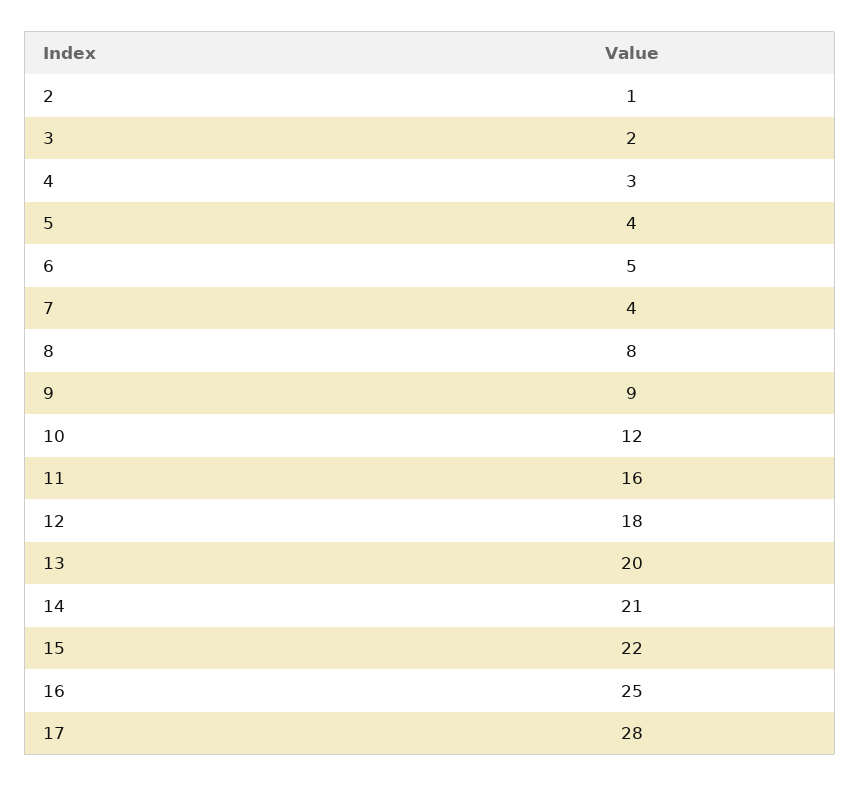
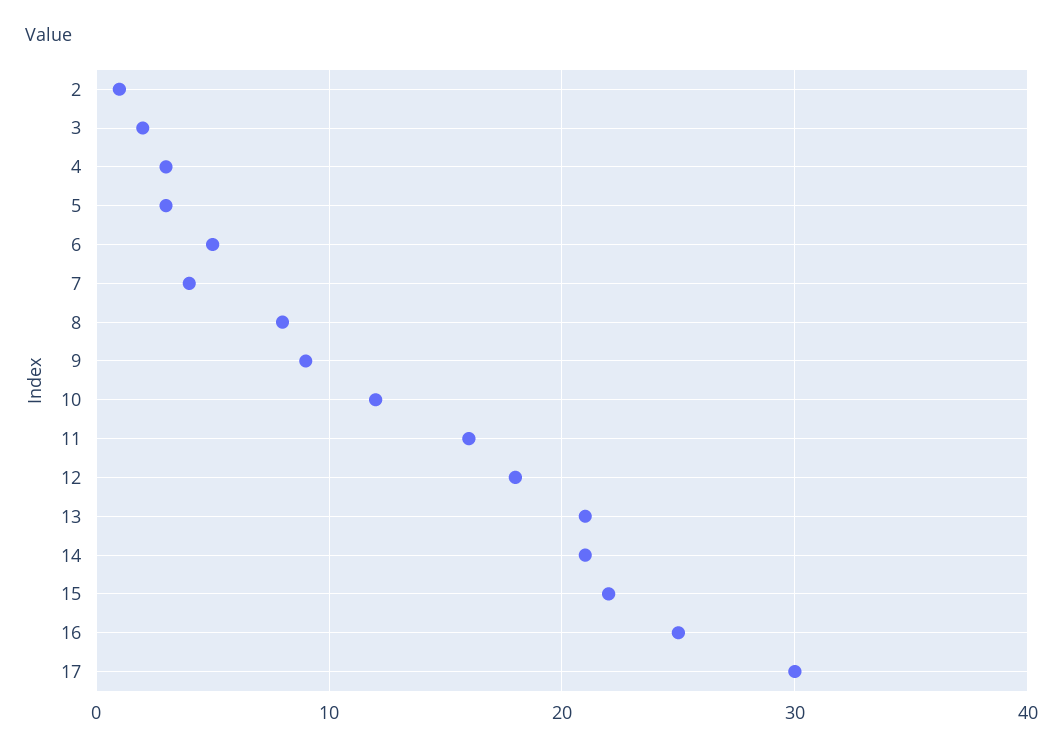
  {
    "2": 1,
    "3": 2,
    "4": 3,
-   "5": 4,
+   "5": 3,
    "6": 5,
    "7": 4,
    "8": 8,
    "9": 9,
    "10": 12,
    "11": 16,
    "12": 18,
-   "13": 20,
+   "13": 21,
    "14": 21,
    "15": 22,
    "16": 25,
-   "17": 28
+   "17": 30
  }

